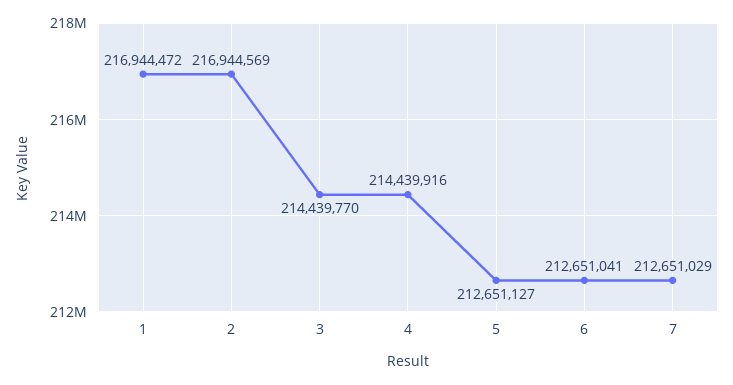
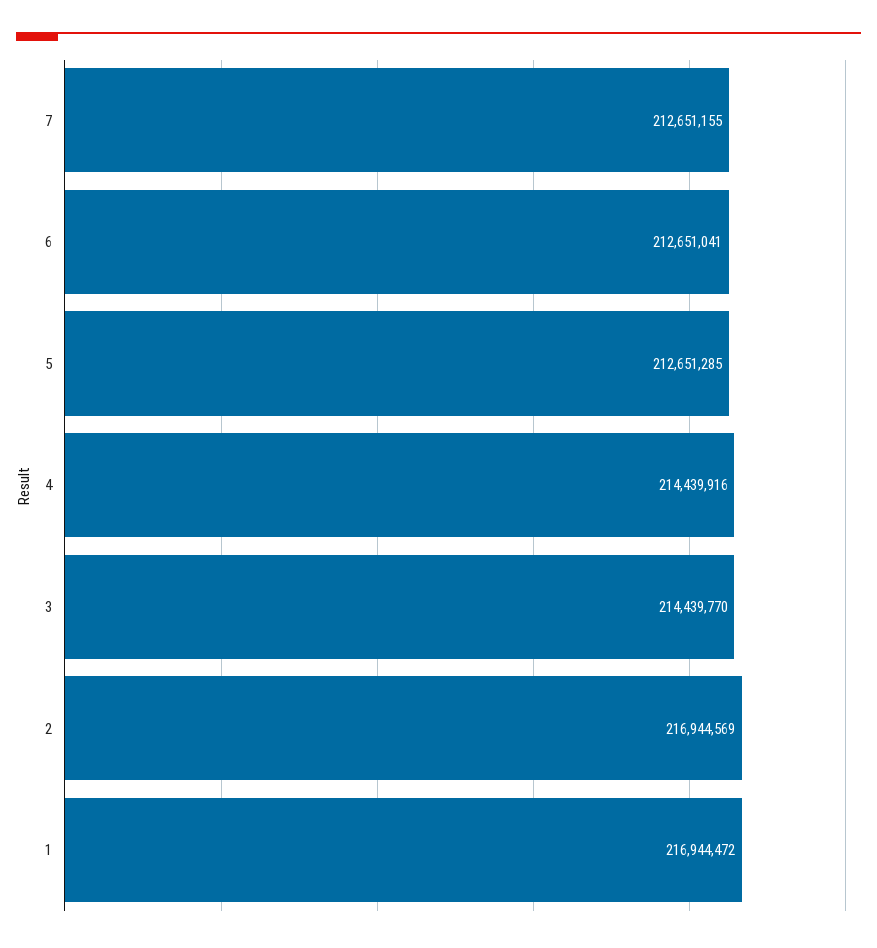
  {
    "1": 216944472,
    "2": 216944569,
    "3": 214439770,
    "4": 214439916,
-   "5": 212651127,
+   "5": 212651285,
    "6": 212651041,
-   "7": 212651029
+   "7": 212651155
  }

